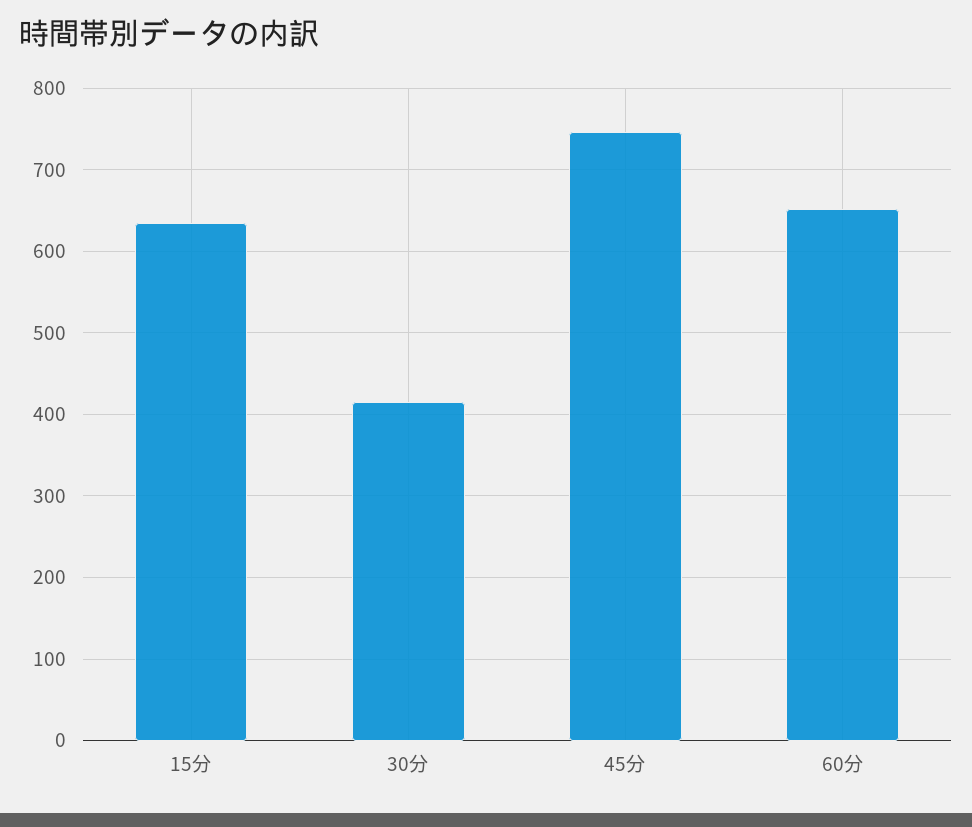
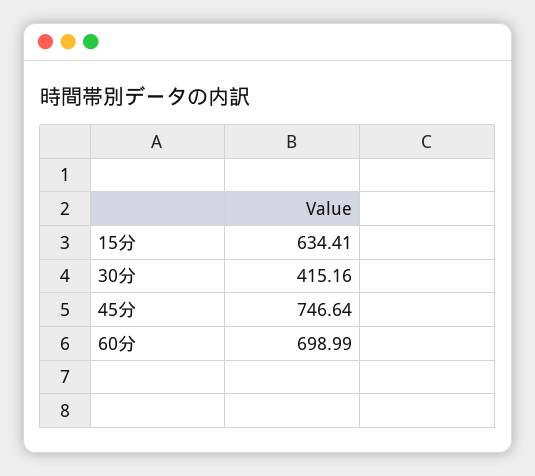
  {
    "15分": 634.41,
    "30分": 415.16,
    "45分": 746.64,
-   "60分": 650
+   "60分": 698.99
  }

